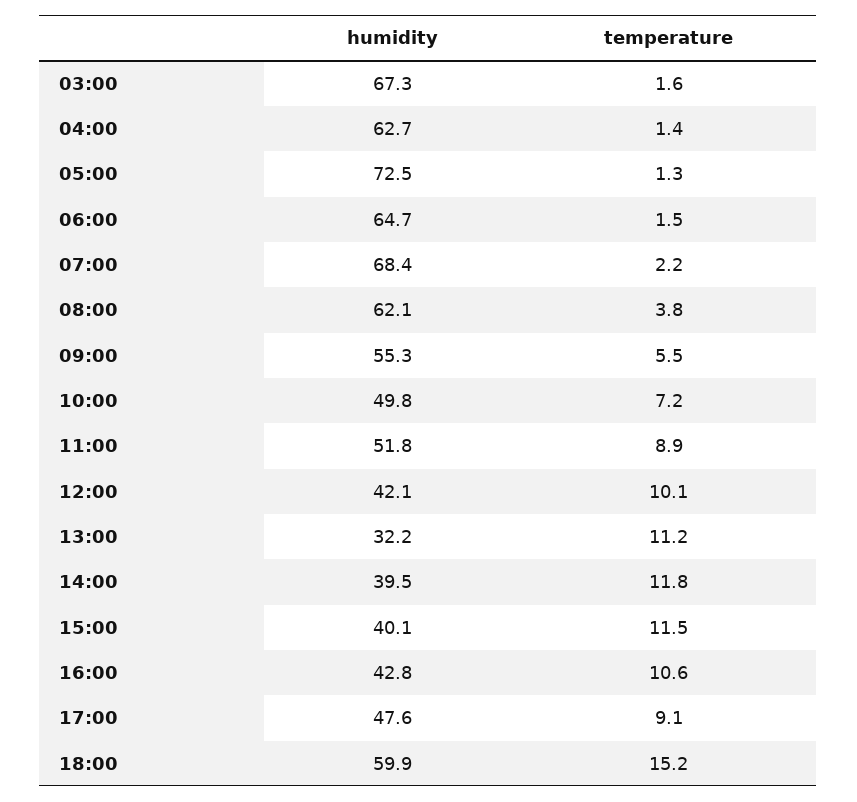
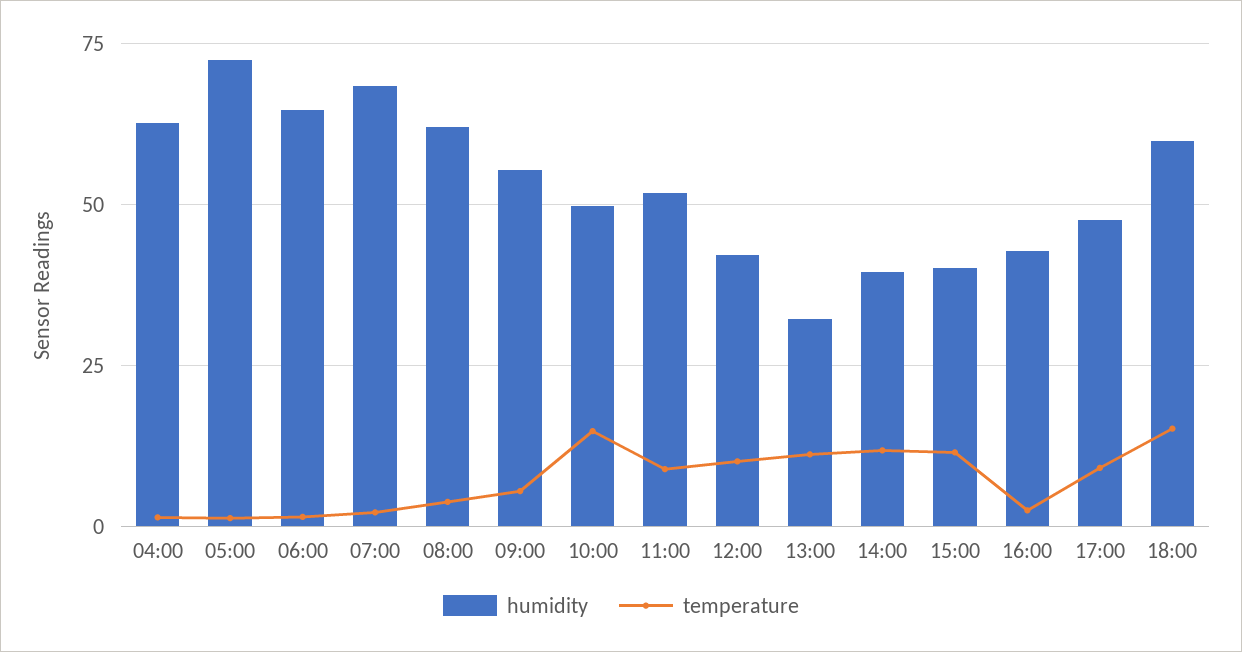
  {
    "humidity": {
-     "03:00": 67.3,
      "04:00": 62.7,
      "05:00": 72.5,
      "06:00": 64.7,
      "07:00": 68.4,
      "08:00": 62.1,
      "09:00": 55.3,
      "10:00": 49.8,
      "11:00": 51.8,
      "12:00": 42.1,
      "13:00": 32.2,
      "14:00": 39.5,
      "15:00": 40.1,
      "16:00": 42.8,
      "17:00": 47.6,
      "18:00": 59.9
    },
    "temperature": {
-     "03:00": 1.6,
      "04:00": 1.4,
      "05:00": 1.3,
      "06:00": 1.5,
      "07:00": 2.2,
      "08:00": 3.8,
      "09:00": 5.5,
-     "10:00": 7.2,
+     "10:00": 15,
      "11:00": 8.9,
      "12:00": 10.1,
      "13:00": 11.2,
      "14:00": 11.8,
      "15:00": 11.5,
-     "16:00": 10.6,
+     "16:00": 2.5,
      "17:00": 9.1,
      "18:00": 15.2
    }
  }

